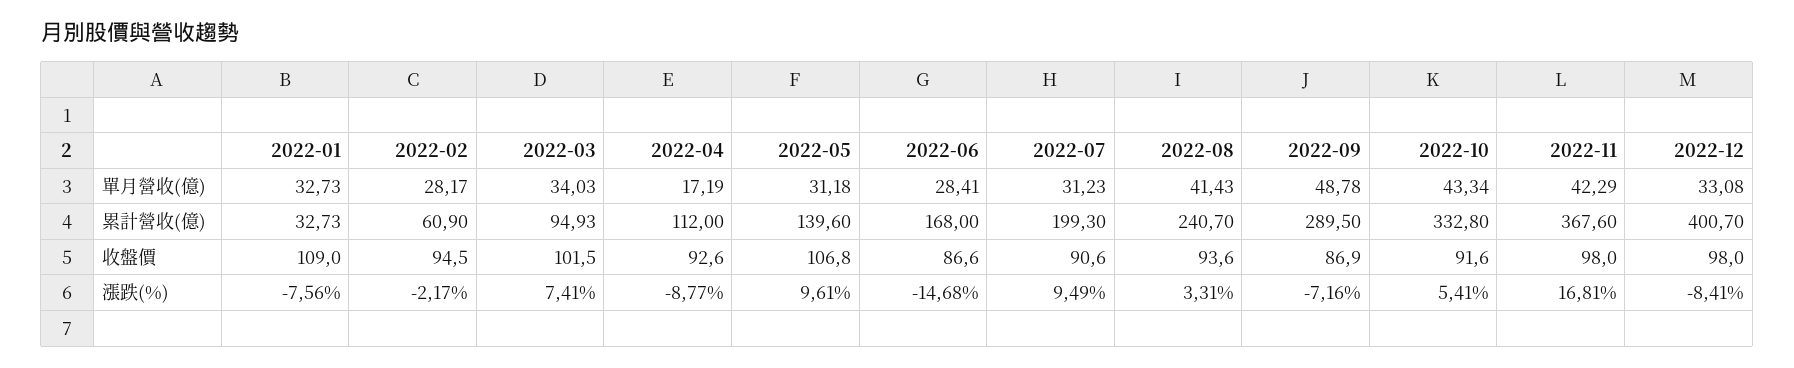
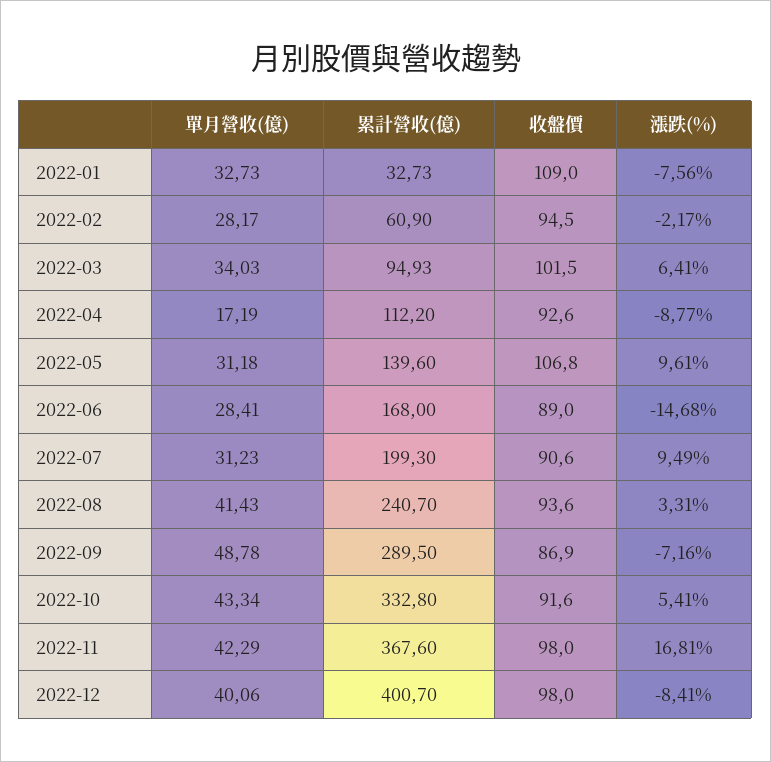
  {
    "2022-01": {
      "單月營收(億)": 32.73,
      "累計營收(億)": 32.73,
      "收盤價": 109,
      "漲跌(%)": -7.56
    },
    "2022-02": {
      "單月營收(億)": 28.17,
      "累計營收(億)": 60.9,
      "收盤價": 94.5,
      "漲跌(%)": -2.17
    },
    "2022-03": {
      "單月營收(億)": 34.03,
      "累計營收(億)": 94.93,
      "收盤價": 101.5,
-     "漲跌(%)": 7.41
+     "漲跌(%)": 6.41
    },
    "2022-04": {
      "單月營收(億)": 17.19,
-     "累計營收(億)": 112,
+     "累計營收(億)": 112.2,
      "收盤價": 92.6,
      "漲跌(%)": -8.77
    },
    "2022-05": {
      "單月營收(億)": 31.18,
      "累計營收(億)": 139.6,
      "收盤價": 106.8,
      "漲跌(%)": 9.61
    },
    "2022-06": {
      "單月營收(億)": 28.41,
      "累計營收(億)": 168,
-     "收盤價": 86.6,
+     "收盤價": 89,
      "漲跌(%)": -14.68
    },
    "2022-07": {
      "單月營收(億)": 31.23,
      "累計營收(億)": 199.3,
      "收盤價": 90.6,
      "漲跌(%)": 9.49
    },
    "2022-08": {
      "單月營收(億)": 41.43,
      "累計營收(億)": 240.7,
      "收盤價": 93.6,
      "漲跌(%)": 3.31
    },
    "2022-09": {
      "單月營收(億)": 48.78,
      "累計營收(億)": 289.5,
      "收盤價": 86.9,
      "漲跌(%)": -7.16
    },
    "2022-10": {
      "單月營收(億)": 43.34,
      "累計營收(億)": 332.8,
      "收盤價": 91.6,
      "漲跌(%)": 5.41
    },
    "2022-11": {
      "單月營收(億)": 42.29,
      "累計營收(億)": 367.6,
      "收盤價": 98,
      "漲跌(%)": 16.81
    },
    "2022-12": {
-     "單月營收(億)": 33.08,
+     "單月營收(億)": 40.06,
      "累計營收(億)": 400.7,
      "收盤價": 98,
      "漲跌(%)": -8.41
    }
  }

